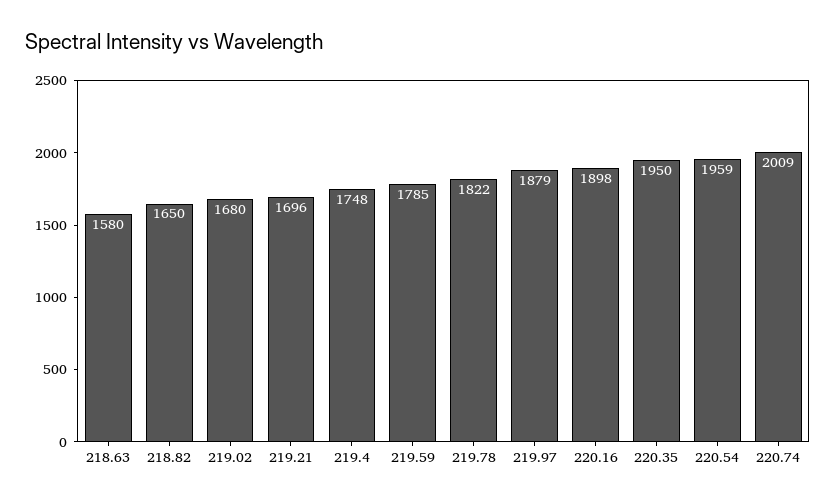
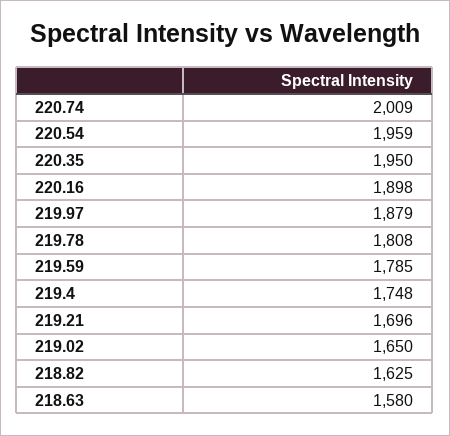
  {
    "218.63": 1580,
-   "218.82": 1650,
+   "218.82": 1625,
-   "219.02": 1680,
+   "219.02": 1650,
    "219.21": 1696,
    "219.4": 1748,
    "219.59": 1785,
-   "219.78": 1822,
+   "219.78": 1808,
    "219.97": 1879,
    "220.16": 1898,
    "220.35": 1950,
    "220.54": 1959,
    "220.74": 2009
  }

